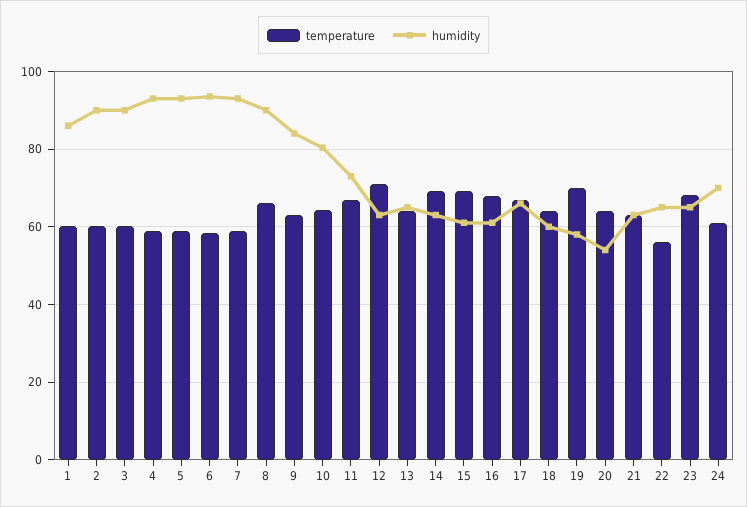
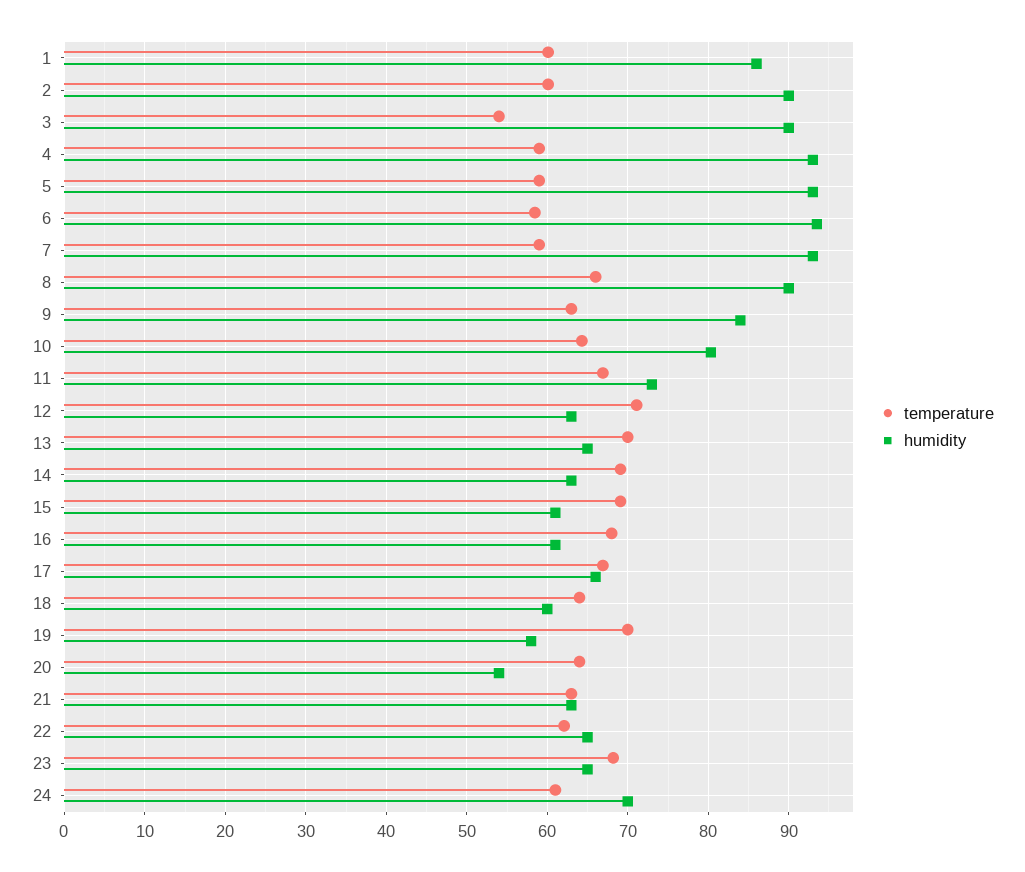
  {
    "temperature": {
      "1": 60,
      "2": 60,
-     "3": 60,
+     "3": 54,
      "4": 59,
      "5": 59,
      "6": 58,
      "7": 59,
      "8": 66,
      "9": 63,
      "10": 64,
      "11": 67,
      "12": 71,
-     "13": 64,
+     "13": 70,
      "14": 69,
      "15": 69,
      "16": 68,
      "17": 67,
      "18": 64,
      "19": 70,
      "20": 64,
      "21": 63,
-     "22": 56,
+     "22": 62,
      "23": 68,
      "24": 61
    },
    "humidity": {
      "1": 86,
      "2": 90,
      "3": 90,
      "4": 93,
      "5": 93,
      "6": 94,
      "7": 93,
      "8": 90,
      "9": 84,
      "10": 80,
      "11": 73,
      "12": 63,
      "13": 65,
      "14": 63,
      "15": 61,
      "16": 61,
      "17": 66,
      "18": 60,
      "19": 58,
      "20": 54,
      "21": 63,
      "22": 65,
      "23": 65,
      "24": 70
    }
  }

